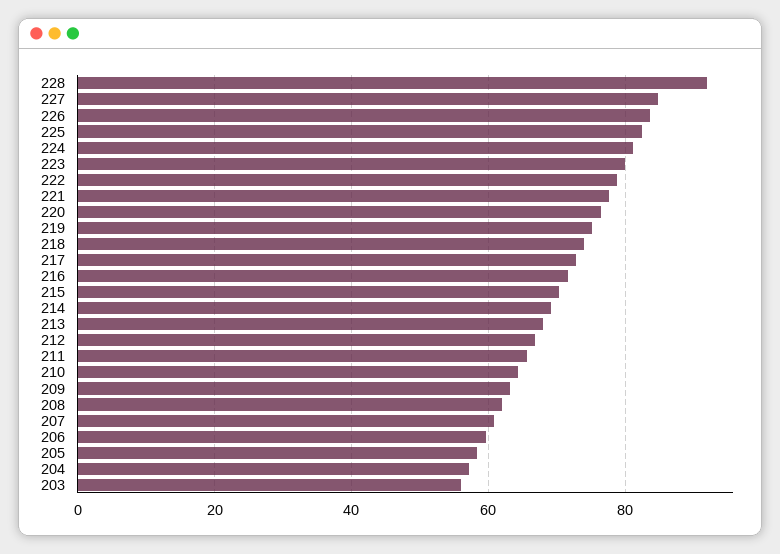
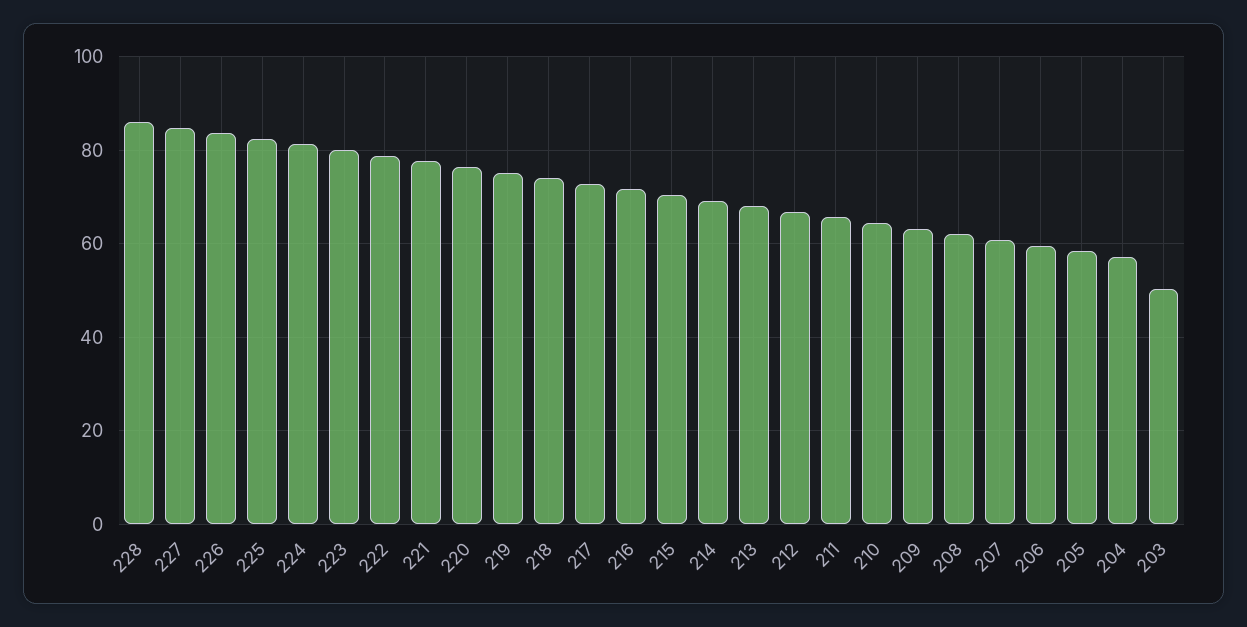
  {
-   "228": 92,
+   "228": 86,
    "227": 84,
    "226": 84,
    "225": 82,
    "224": 82,
    "223": 80,
    "222": 78,
    "221": 78,
    "220": 76,
    "219": 76,
    "218": 74,
    "217": 72,
    "216": 72,
    "215": 70,
    "214": 70,
    "213": 68,
    "212": 66,
    "211": 66,
    "210": 64,
    "209": 64,
    "208": 62,
    "207": 60,
    "206": 60,
    "205": 58,
    "204": 58,
-   "203": 56
+   "203": 50
  }

